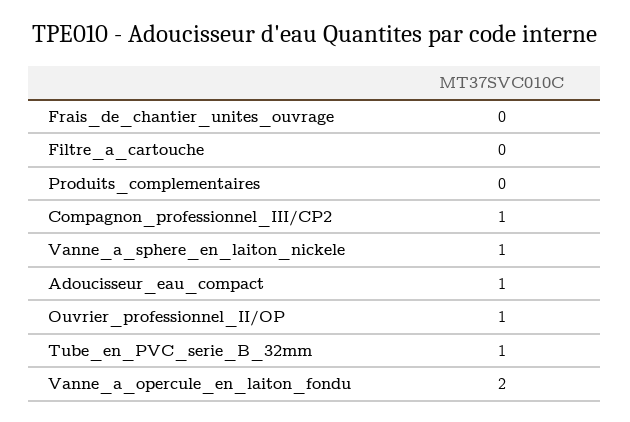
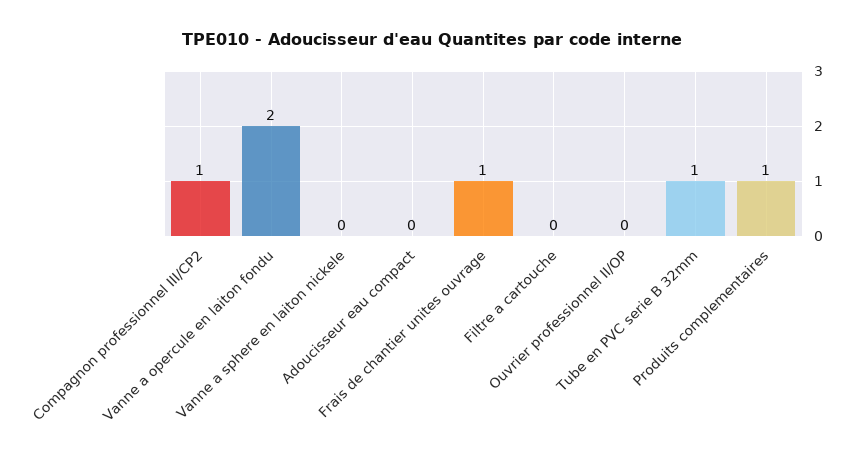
  {
-   "Frais_de_chantier_unites_ouvrage": 0,
+   "Frais_de_chantier_unites_ouvrage": 1,
    "Filtre_a_cartouche": 0,
-   "Produits_complementaires": 0,
+   "Produits_complementaires": 1,
    "Compagnon_professionnel_III/CP2": 1,
-   "Vanne_a_sphere_en_laiton_nickele": 1,
+   "Vanne_a_sphere_en_laiton_nickele": 0,
-   "Adoucisseur_eau_compact": 1,
+   "Adoucisseur_eau_compact": 0,
-   "Ouvrier_professionnel_II/OP": 1,
+   "Ouvrier_professionnel_II/OP": 0,
    "Tube_en_PVC_serie_B_32mm": 1,
    "Vanne_a_opercule_en_laiton_fondu": 2
  }

